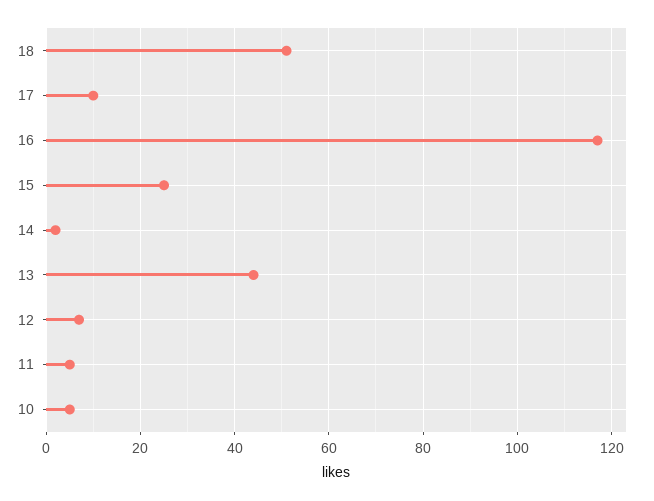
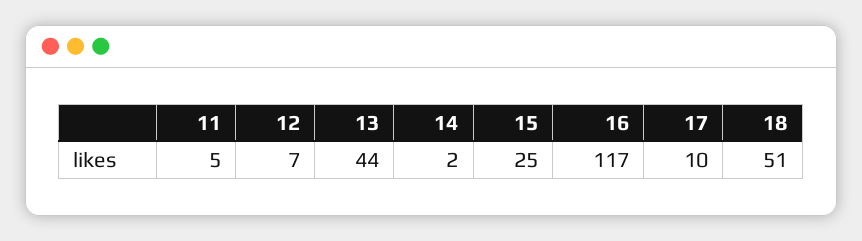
  {
    "18": 51,
    "17": 10,
    "16": 117,
    "15": 25,
    "14": 2,
    "13": 44,
    "12": 7,
-   "11": 5,
+   "11": 5
-   "10": 5
  }

